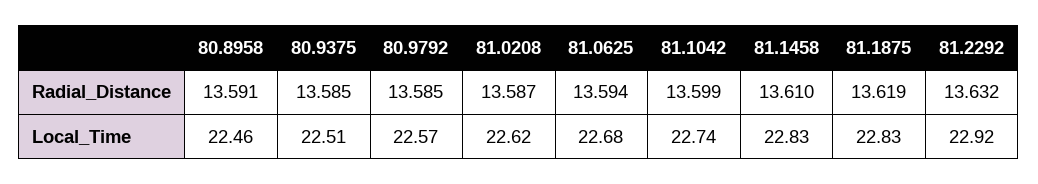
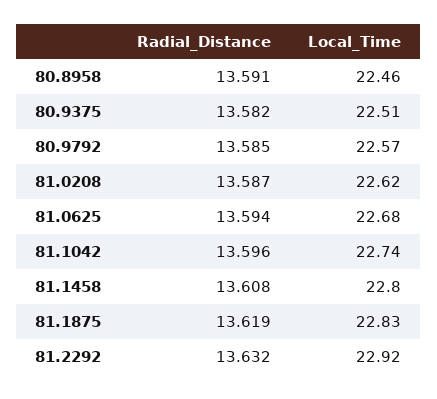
  {
    "80.8958": {
      "Radial_Distance": 13.591,
      "Local_Time": 22.46
    },
    "80.9375": {
-     "Radial_Distance": 13.585,
+     "Radial_Distance": 13.582,
      "Local_Time": 22.51
    },
    "80.9792": {
      "Radial_Distance": 13.585,
      "Local_Time": 22.57
    },
    "81.0208": {
      "Radial_Distance": 13.587,
      "Local_Time": 22.62
    },
    "81.0625": {
      "Radial_Distance": 13.594,
      "Local_Time": 22.68
    },
    "81.1042": {
-     "Radial_Distance": 13.599,
+     "Radial_Distance": 13.596,
      "Local_Time": 22.74
    },
    "81.1458": {
-     "Radial_Distance": 13.61,
+     "Radial_Distance": 13.608,
-     "Local_Time": 22.83
+     "Local_Time": 22.8
    },
    "81.1875": {
      "Radial_Distance": 13.619,
      "Local_Time": 22.83
    },
    "81.2292": {
      "Radial_Distance": 13.632,
      "Local_Time": 22.92
    }
  }

